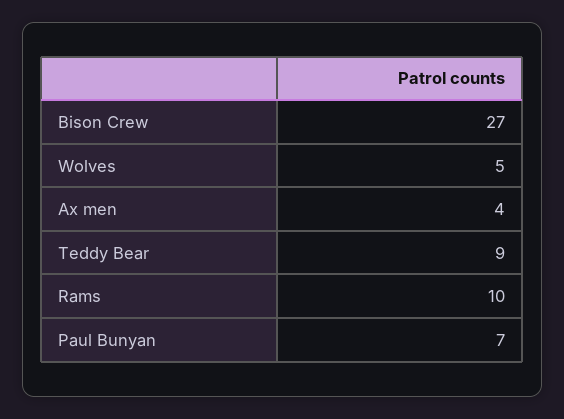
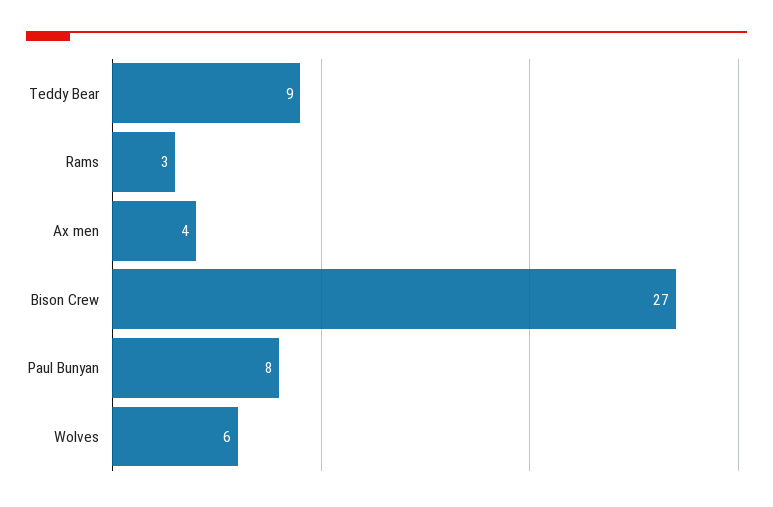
  {
    "Bison Crew": 27,
-   "Wolves": 5,
+   "Wolves": 6,
    "Ax men": 4,
    "Teddy Bear": 9,
-   "Rams": 10,
+   "Rams": 3,
-   "Paul Bunyan": 7
+   "Paul Bunyan": 8
  }

